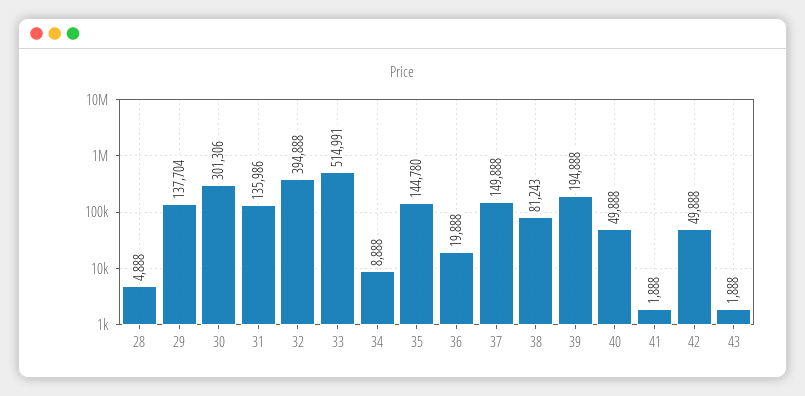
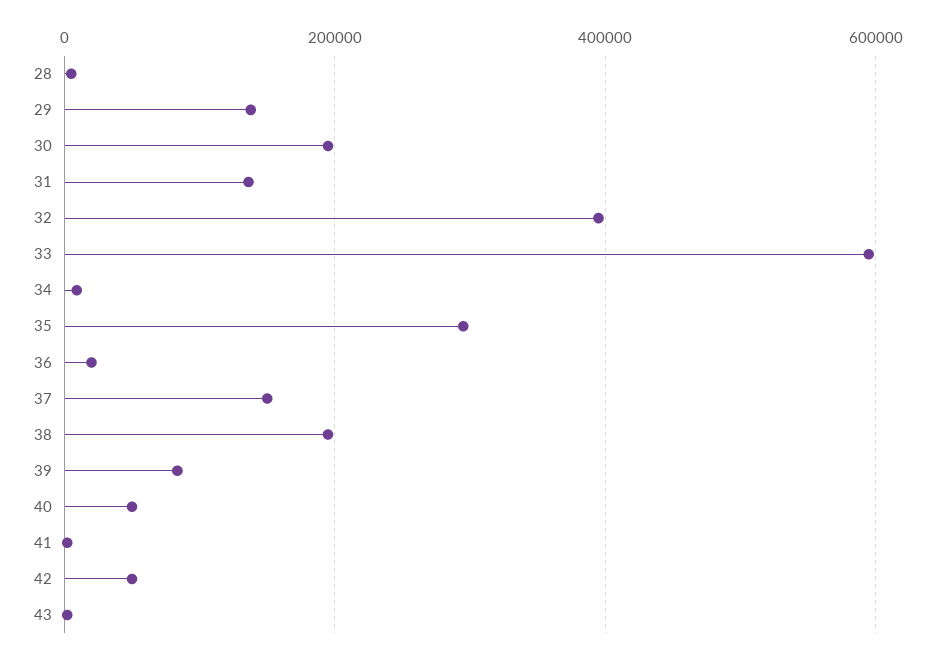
  {
    "28": 4888,
    "29": 137704,
-   "30": 301306,
+   "30": 200000,
    "31": 135986,
    "32": 394888,
-   "33": 514991,
+   "33": 600000,
    "34": 8888,
-   "35": 144780,
+   "35": 300000,
    "36": 19888,
    "37": 149888,
-   "38": 81243,
+   "38": 200000,
-   "39": 194888,
+   "39": 80000,
    "40": 49888,
    "41": 1888,
    "42": 49888,
    "43": 1888
  }

